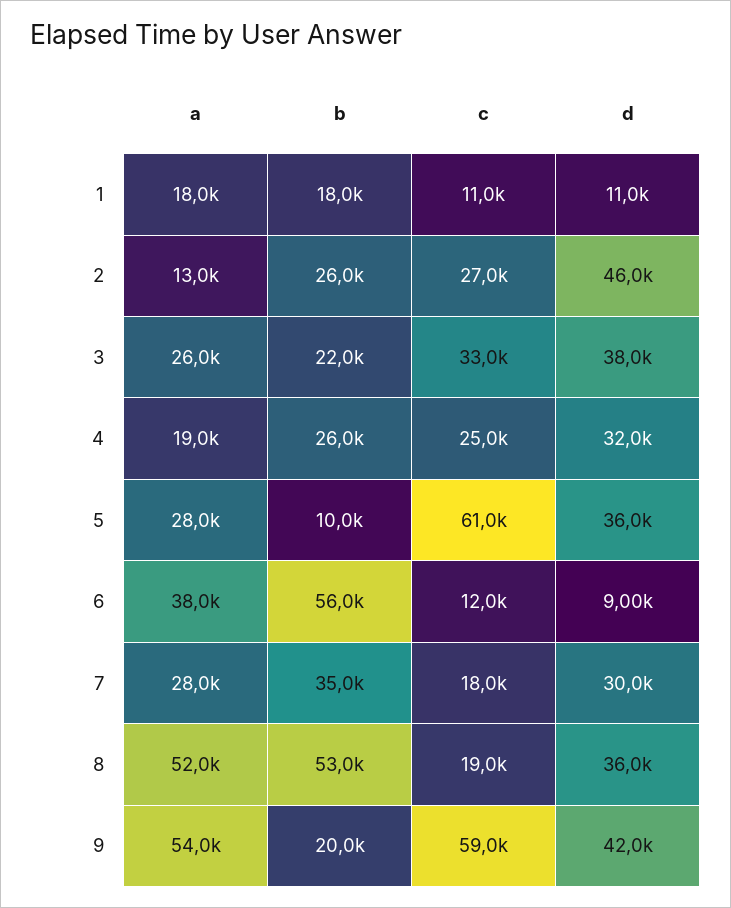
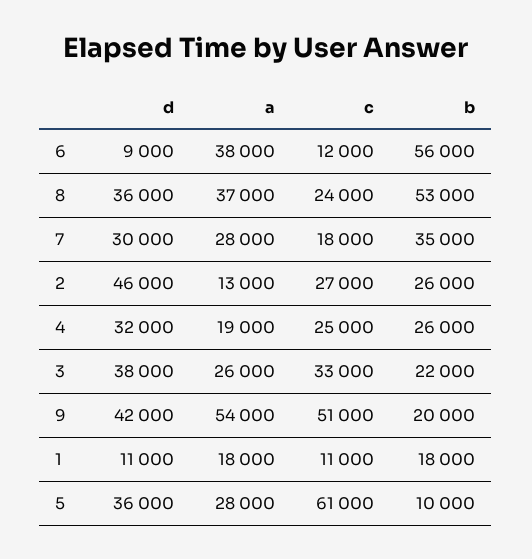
  {
    "a": {
      "1": 18000,
      "2": 13000,
      "3": 26000,
      "4": 19000,
      "5": 28000,
      "6": 38000,
      "7": 28000,
-     "8": 52000,
+     "8": 37000,
      "9": 54000
    },
    "b": {
      "1": 18000,
      "2": 26000,
      "3": 22000,
      "4": 26000,
      "5": 10000,
      "6": 56000,
      "7": 35000,
      "8": 53000,
      "9": 20000
    },
    "c": {
      "1": 11000,
      "2": 27000,
      "3": 33000,
      "4": 25000,
      "5": 61000,
      "6": 12000,
      "7": 18000,
-     "8": 19000,
+     "8": 24000,
-     "9": 59000
+     "9": 51000
    },
    "d": {
      "1": 11000,
      "2": 46000,
      "3": 38000,
      "4": 32000,
      "5": 36000,
      "6": 9000,
      "7": 30000,
      "8": 36000,
      "9": 42000
    }
  }

